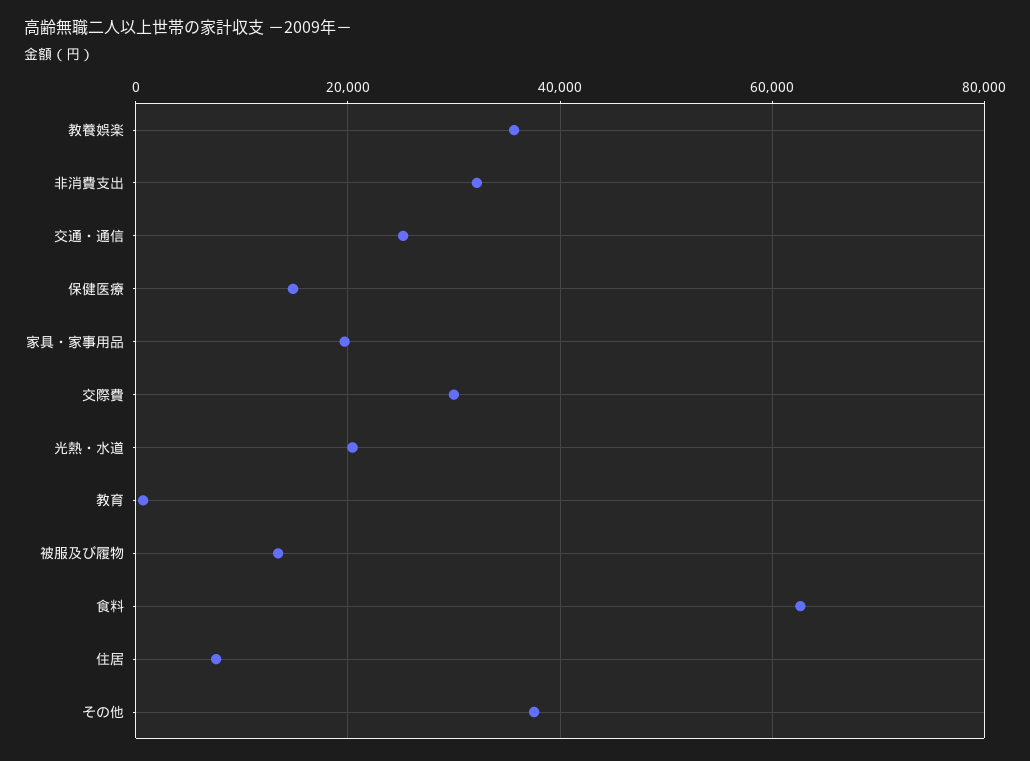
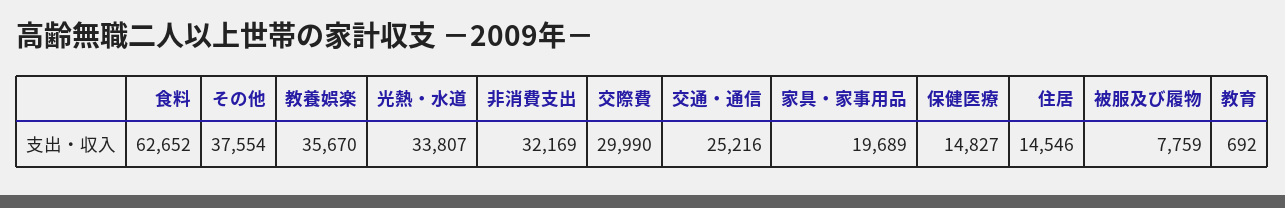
  {
    "教養娯楽": 35670,
    "非消費支出": 32169,
    "交通・通信": 25216,
    "保健医療": 14827,
    "家具・家事用品": 19689,
    "交際費": 29990,
-   "光熱・水道": 20000,
+   "光熱・水道": 33807,
    "教育": 692,
-   "被服及び履物": 14000,
+   "被服及び履物": 7759,
    "食料": 62652,
-   "住居": 8000,
+   "住居": 14546,
    "その他": 37554
  }

